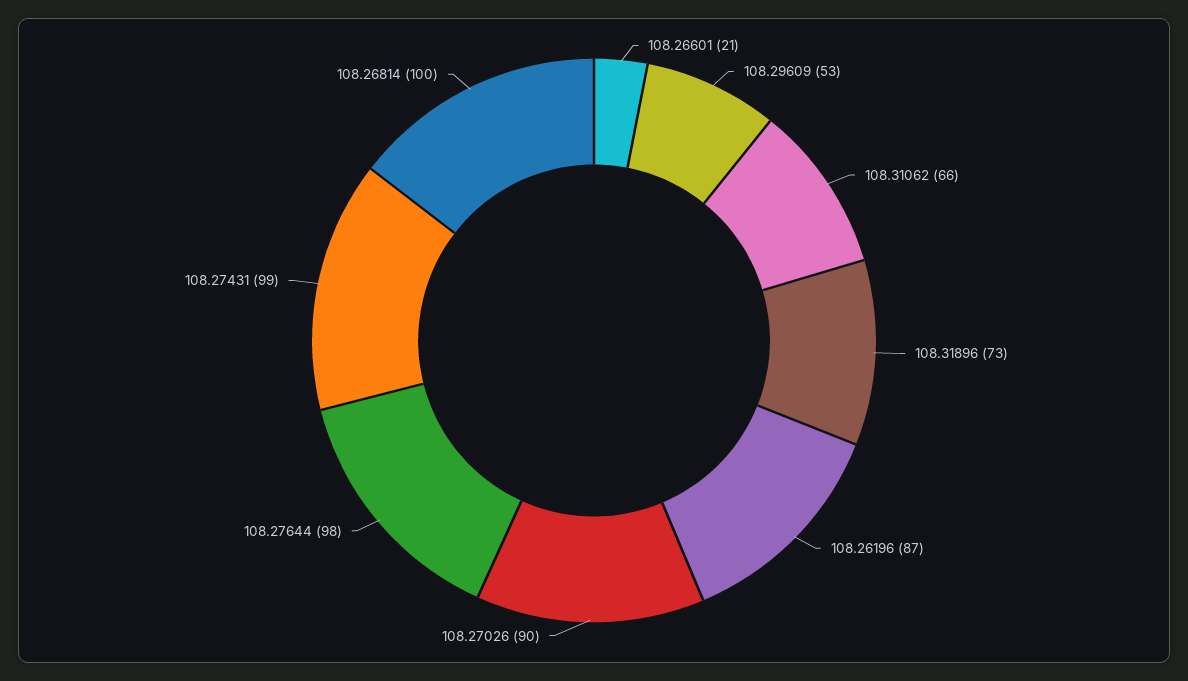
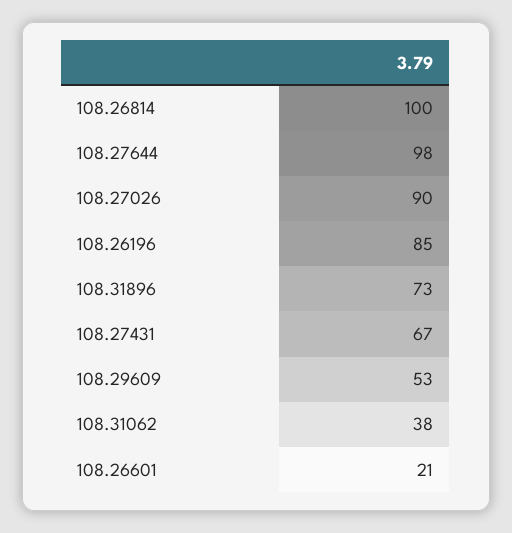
  {
    "108.26601": 21,
    "108.29609": 53,
-   "108.31062": 66,
+   "108.31062": 38,
    "108.31896": 73,
-   "108.26196": 87,
+   "108.26196": 85,
    "108.27026": 90,
    "108.27644": 98,
-   "108.27431": 99,
+   "108.27431": 67,
    "108.26814": 100
  }

